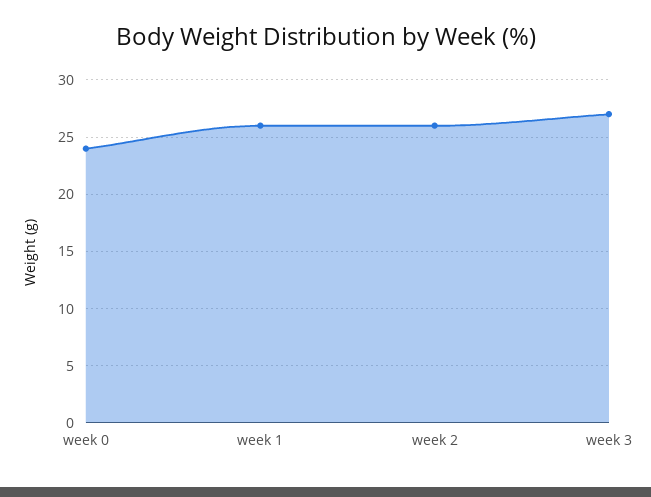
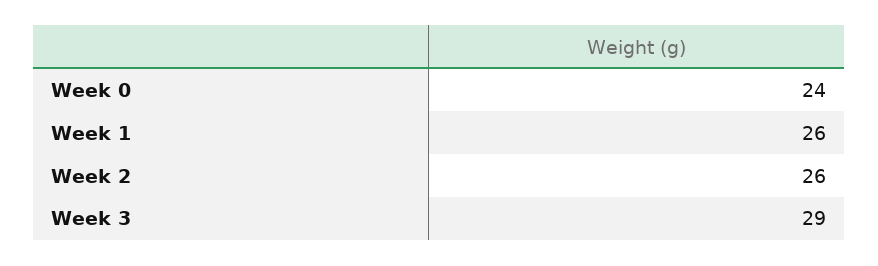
  {
    "week 0": 24,
    "week 1": 26,
    "week 2": 26,
-   "week 3": 27
+   "week 3": 29
  }

